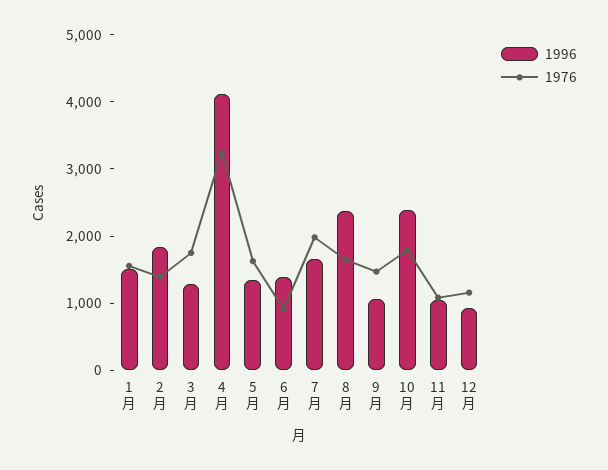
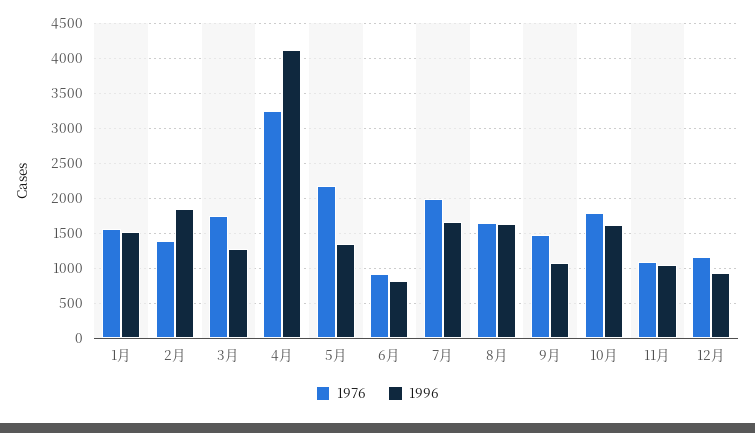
  {
    "1996": {
      "1月": 1500,
      "2月": 1800,
      "3月": 1300,
      "4月": 4100,
      "5月": 1300,
-     "6月": 1400,
+     "6月": 800,
      "7月": 1700,
-     "8月": 2400,
+     "8月": 1600,
      "9月": 1100,
-     "10月": 2400,
+     "10月": 1600,
      "11月": 1000,
      "12月": 900
    },
    "1976": {
      "1月": 1600,
      "2月": 1400,
      "3月": 1800,
      "4月": 3200,
-     "5月": 1600,
+     "5月": 2200,
      "6月": 900,
      "7月": 2000,
      "8月": 1700,
      "9月": 1500,
      "10月": 1800,
      "11月": 1100,
      "12月": 1200
    }
  }

